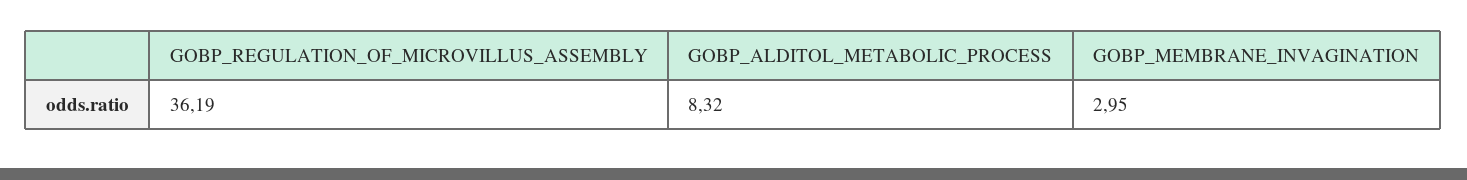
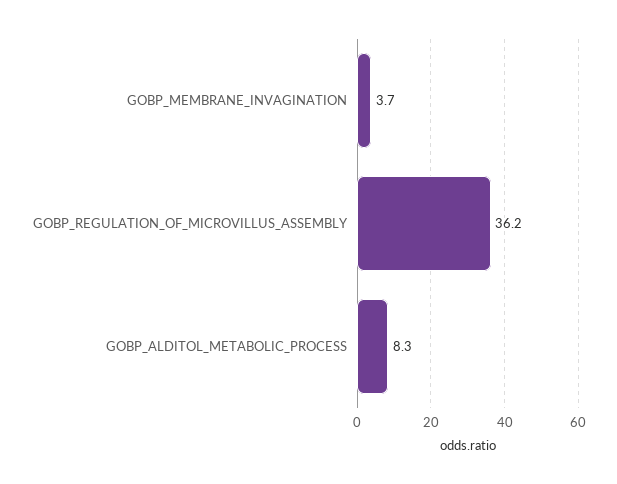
  {
    "GOBP_REGULATION_OF_MICROVILLUS_ASSEMBLY": 36.19,
    "GOBP_ALDITOL_METABOLIC_PROCESS": 8.32,
-   "GOBP_MEMBRANE_INVAGINATION": 2.95
+   "GOBP_MEMBRANE_INVAGINATION": 3.7
  }

